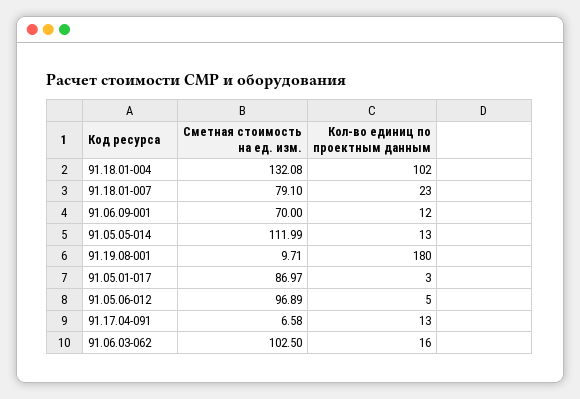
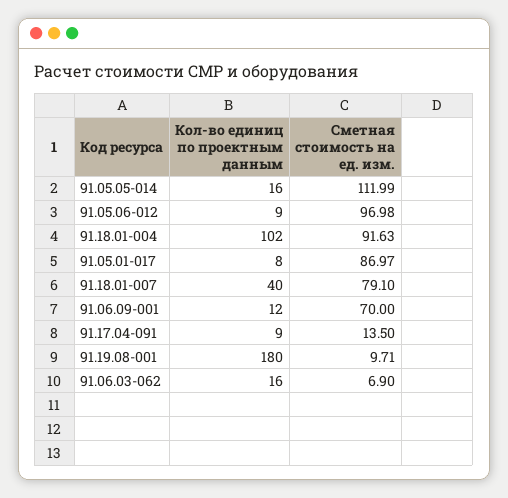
  {
    "Сметная стоимость на ед. изм.": {
-     "91.18.01-004": 132.08,
+     "91.18.01-004": 91.63,
      "91.18.01-007": 79.1,
      "91.06.09-001": 70,
      "91.05.05-014": 111.99,
      "91.19.08-001": 9.71,
      "91.05.01-017": 86.97,
-     "91.05.06-012": 96.89,
+     "91.05.06-012": 96.98,
-     "91.17.04-091": 6.58,
+     "91.17.04-091": 13.5,
-     "91.06.03-062": 102.5
+     "91.06.03-062": 6.9
    },
    "Кол-во единиц по проектным данным": {
      "91.18.01-004": 102,
-     "91.18.01-007": 23,
+     "91.18.01-007": 40,
      "91.06.09-001": 12,
-     "91.05.05-014": 13,
+     "91.05.05-014": 16,
      "91.19.08-001": 180,
-     "91.05.01-017": 3,
+     "91.05.01-017": 8,
-     "91.05.06-012": 5,
+     "91.05.06-012": 9,
-     "91.17.04-091": 13,
+     "91.17.04-091": 9,
      "91.06.03-062": 16
    }
  }

